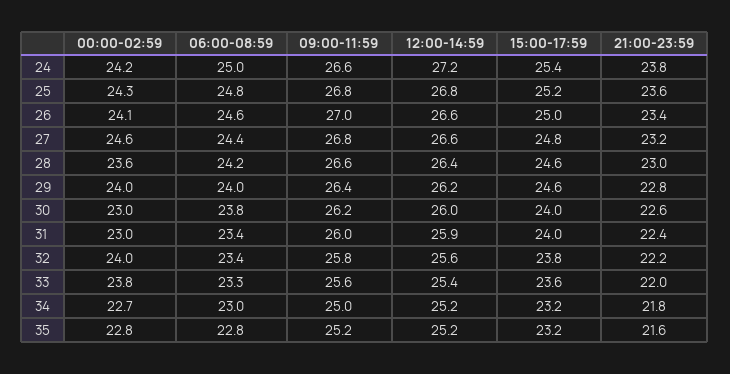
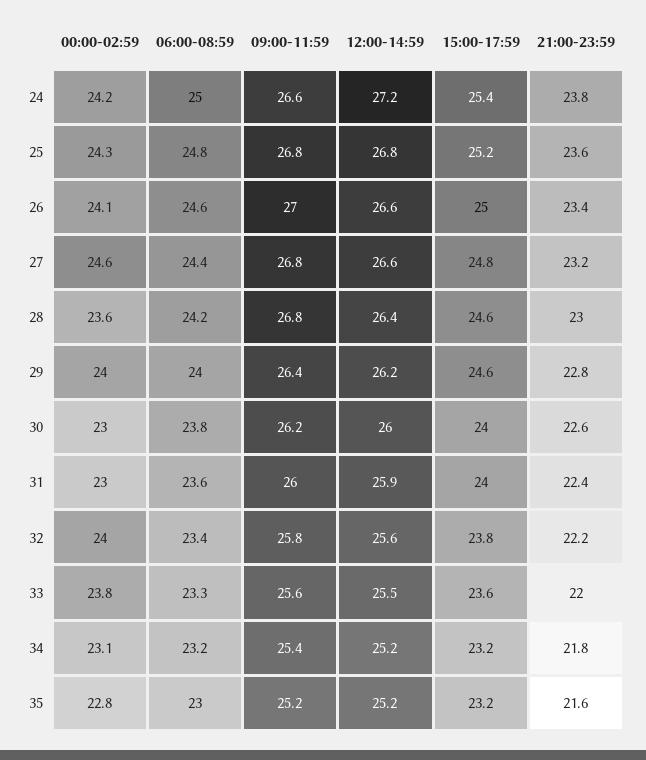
  {
    "00:00-02:59": {
      "24": 24.2,
      "25": 24.3,
      "26": 24.1,
      "27": 24.6,
      "28": 23.6,
      "29": 24,
      "30": 23,
      "31": 23,
      "32": 24,
      "33": 23.8,
-     "34": 22.7,
+     "34": 23.1,
      "35": 22.8
    },
    "06:00-08:59": {
      "24": 25,
      "25": 24.8,
      "26": 24.6,
      "27": 24.4,
      "28": 24.2,
      "29": 24,
      "30": 23.8,
-     "31": 23.4,
+     "31": 23.6,
      "32": 23.4,
      "33": 23.3,
-     "34": 23,
+     "34": 23.2,
-     "35": 22.8
+     "35": 23
    },
    "09:00-11:59": {
      "24": 26.6,
      "25": 26.8,
      "26": 27,
      "27": 26.8,
-     "28": 26.6,
+     "28": 26.8,
      "29": 26.4,
      "30": 26.2,
      "31": 26,
      "32": 25.8,
      "33": 25.6,
-     "34": 25,
+     "34": 25.4,
      "35": 25.2
    },
    "12:00-14:59": {
      "24": 27.2,
      "25": 26.8,
      "26": 26.6,
      "27": 26.6,
      "28": 26.4,
      "29": 26.2,
      "30": 26,
      "31": 25.9,
      "32": 25.6,
-     "33": 25.4,
+     "33": 25.5,
      "34": 25.2,
      "35": 25.2
    },
    "15:00-17:59": {
      "24": 25.4,
      "25": 25.2,
      "26": 25,
      "27": 24.8,
      "28": 24.6,
      "29": 24.6,
      "30": 24,
      "31": 24,
      "32": 23.8,
      "33": 23.6,
      "34": 23.2,
      "35": 23.2
    },
    "21:00-23:59": {
      "24": 23.8,
      "25": 23.6,
      "26": 23.4,
      "27": 23.2,
      "28": 23,
      "29": 22.8,
      "30": 22.6,
      "31": 22.4,
      "32": 22.2,
      "33": 22,
      "34": 21.8,
      "35": 21.6
    }
  }

